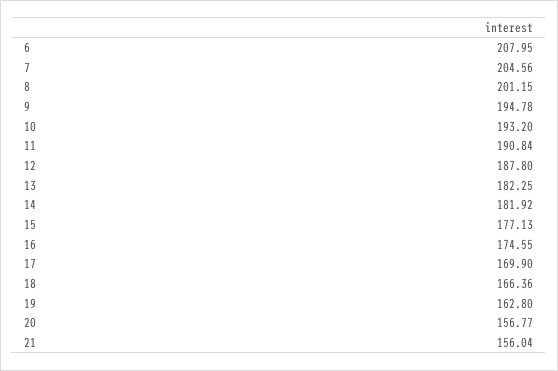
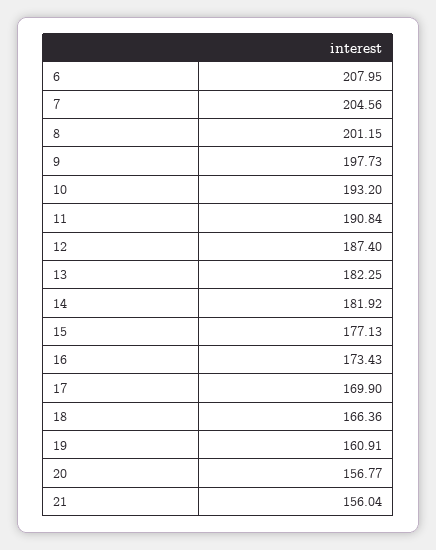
  {
    "6": 207.95,
    "7": 204.56,
    "8": 201.15,
-   "9": 194.78,
+   "9": 197.73,
    "10": 193.2,
    "11": 190.84,
-   "12": 187.8,
+   "12": 187.4,
    "13": 182.25,
    "14": 181.92,
    "15": 177.13,
-   "16": 174.55,
+   "16": 173.43,
    "17": 169.9,
    "18": 166.36,
-   "19": 162.8,
+   "19": 160.91,
    "20": 156.77,
    "21": 156.04
  }

